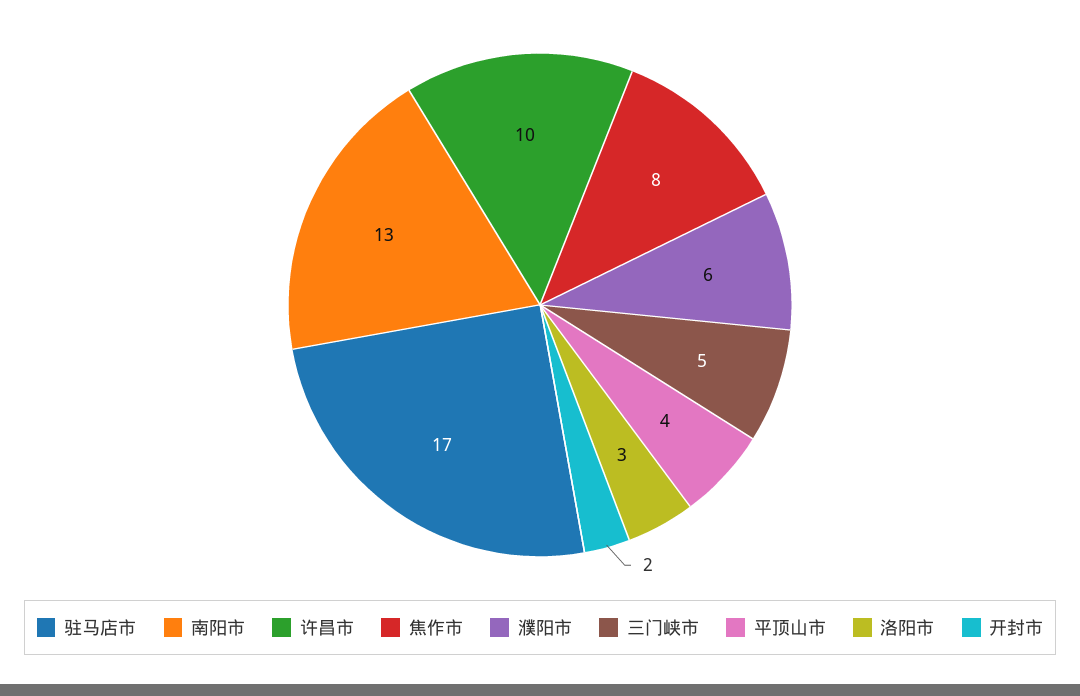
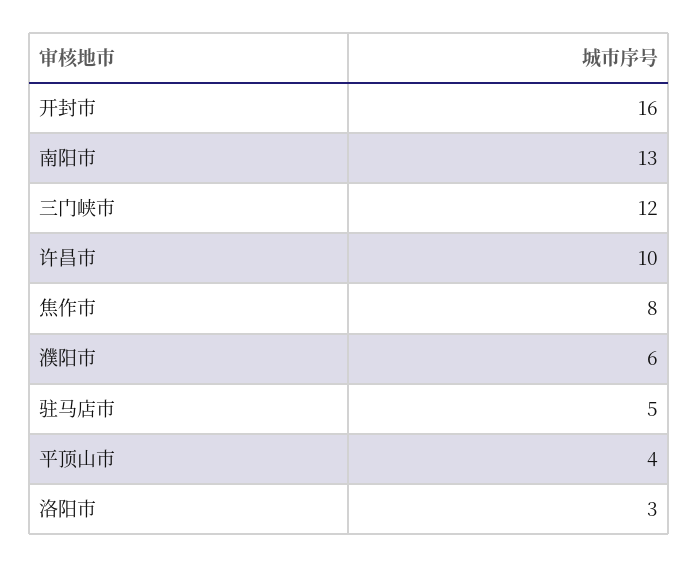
  {
-   "驻马店市": 17,
+   "驻马店市": 5,
    "南阳市": 13,
    "许昌市": 10,
    "焦作市": 8,
    "濮阳市": 6,
-   "三门峡市": 5,
+   "三门峡市": 12,
    "平顶山市": 4,
    "洛阳市": 3,
-   "开封市": 2
+   "开封市": 16
  }

